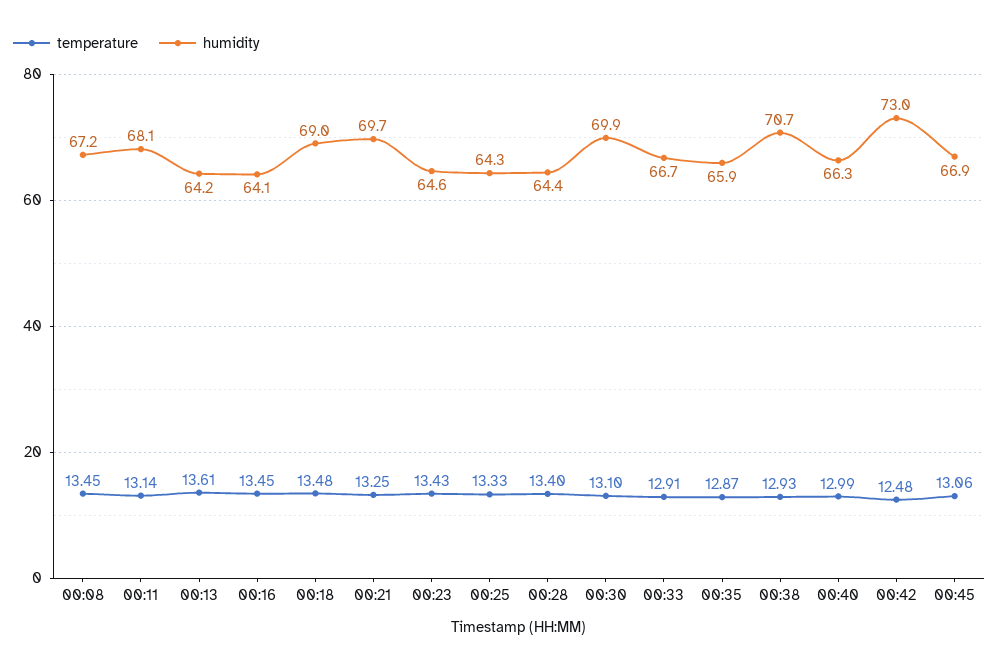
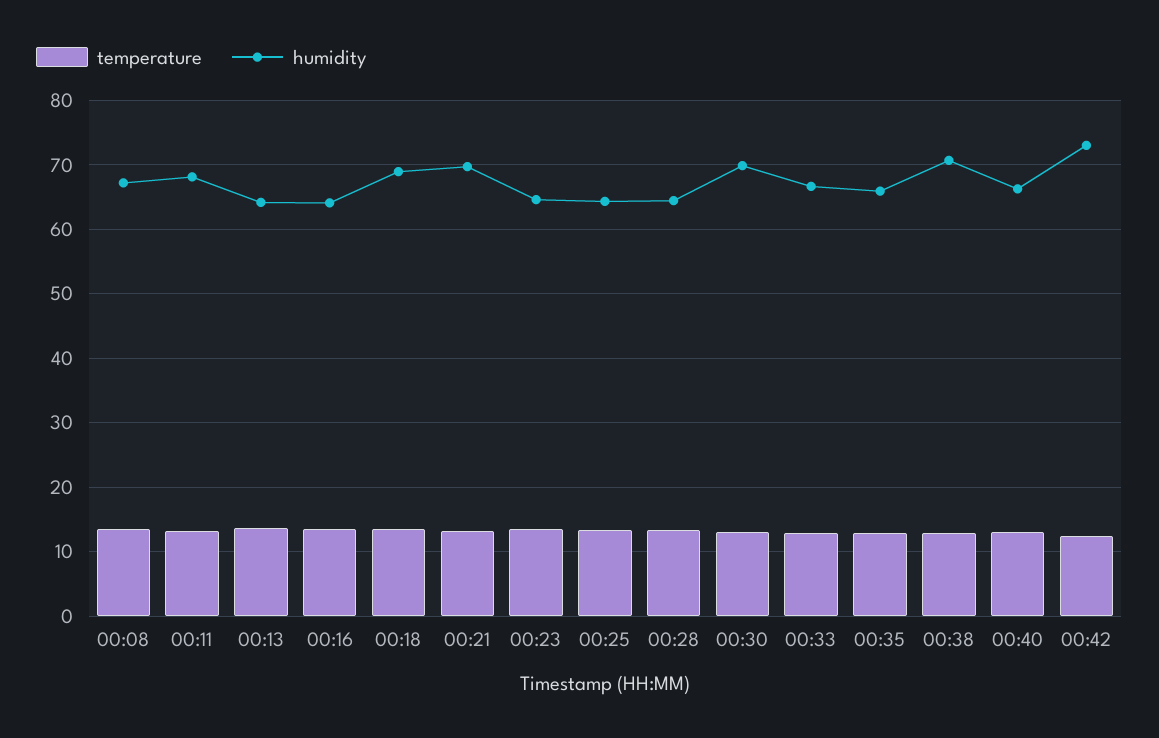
  {
    "temperature": {
      "00:08": 13.45,
      "00:11": 13.14,
      "00:13": 13.61,
      "00:16": 13.45,
      "00:18": 13.48,
      "00:21": 13.25,
      "00:23": 13.43,
      "00:25": 13.33,
      "00:28": 13.4,
      "00:30": 13.1,
      "00:33": 12.91,
      "00:35": 12.87,
      "00:38": 12.93,
      "00:40": 12.99,
-     "00:42": 12.48,
+     "00:42": 12.48
-     "00:45": 13.06
    },
    "humidity": {
      "00:08": 67.2,
      "00:11": 68.1,
      "00:13": 64.2,
      "00:16": 64.1,
      "00:18": 69,
      "00:21": 69.7,
      "00:23": 64.6,
      "00:25": 64.3,
      "00:28": 64.4,
      "00:30": 69.9,
      "00:33": 66.7,
      "00:35": 65.9,
      "00:38": 70.7,
      "00:40": 66.3,
-     "00:42": 73,
+     "00:42": 73
-     "00:45": 66.9
    }
  }

